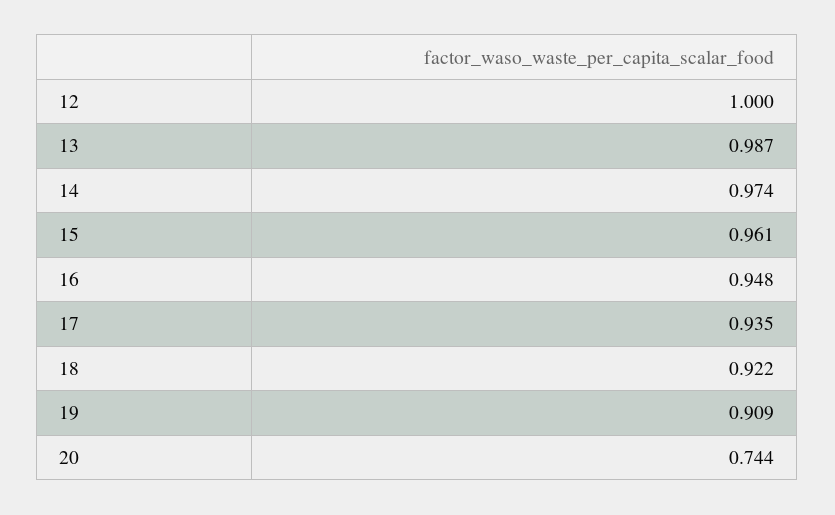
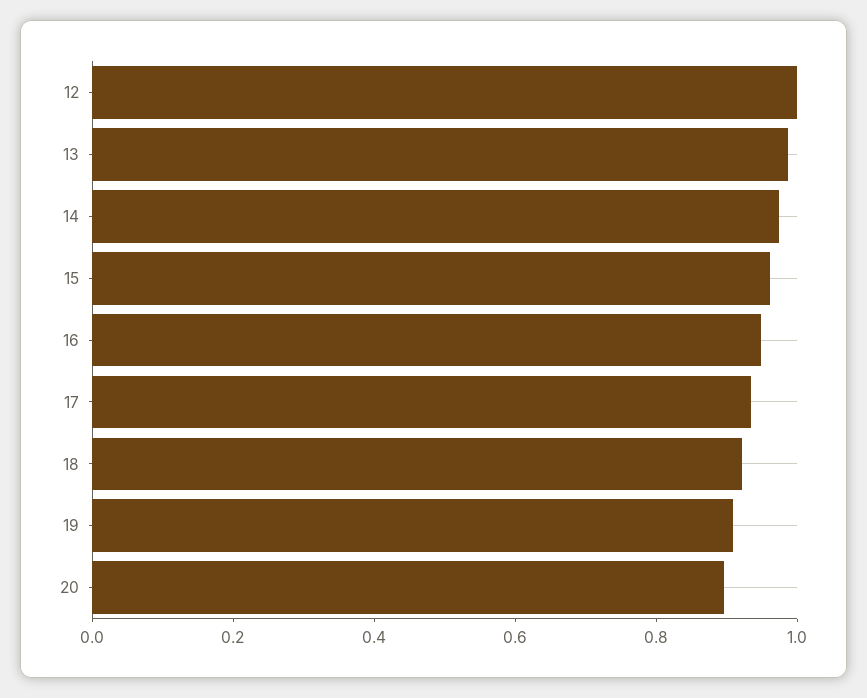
  {
    "12": 1,
    "13": 0.987,
    "14": 0.974,
    "15": 0.961,
    "16": 0.948,
    "17": 0.935,
    "18": 0.922,
    "19": 0.909,
-   "20": 0.744
+   "20": 0.9
  }

